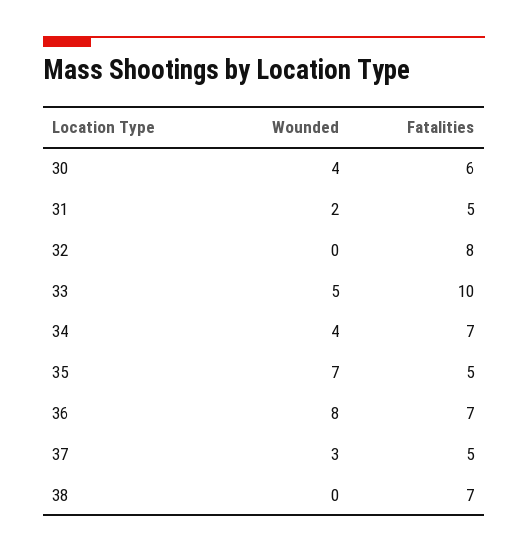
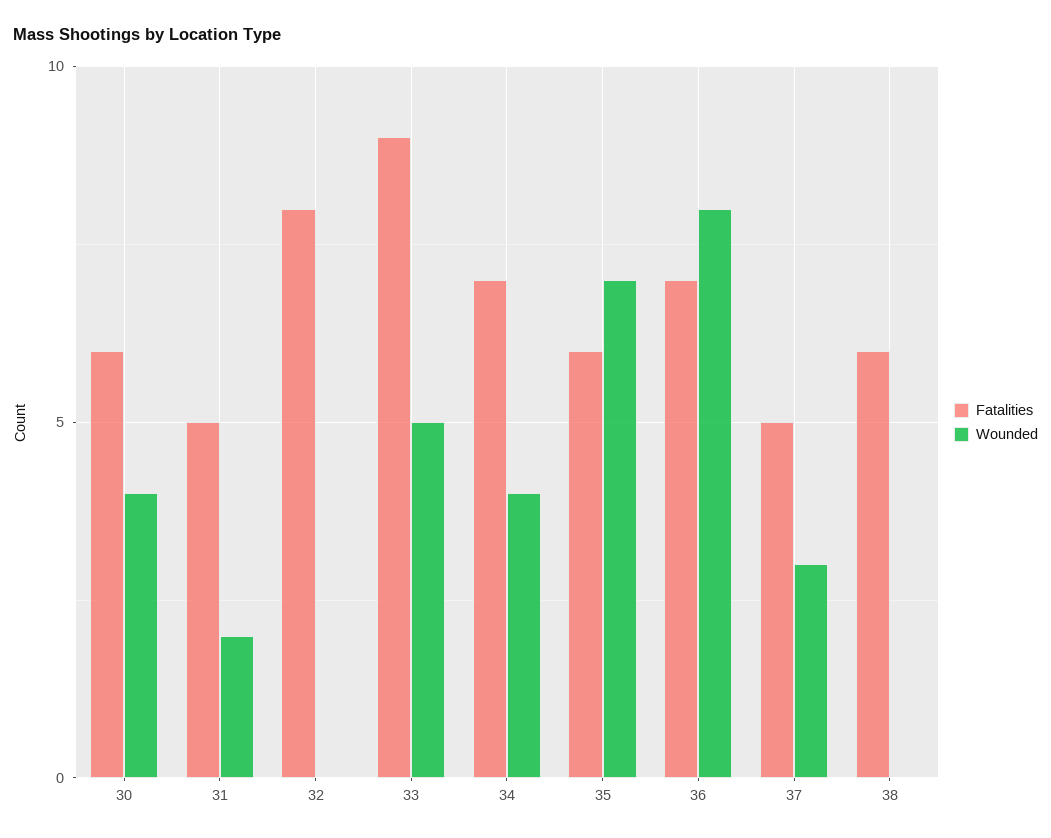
  {
    "Wounded": {
      "30": 4,
      "31": 2,
      "32": 0,
      "33": 5,
      "34": 4,
      "35": 7,
      "36": 8,
      "37": 3,
      "38": 0
    },
    "Fatalities": {
      "30": 6,
      "31": 5,
      "32": 8,
-     "33": 10,
+     "33": 9,
      "34": 7,
-     "35": 5,
+     "35": 6,
      "36": 7,
      "37": 5,
-     "38": 7
+     "38": 6
    }
  }

